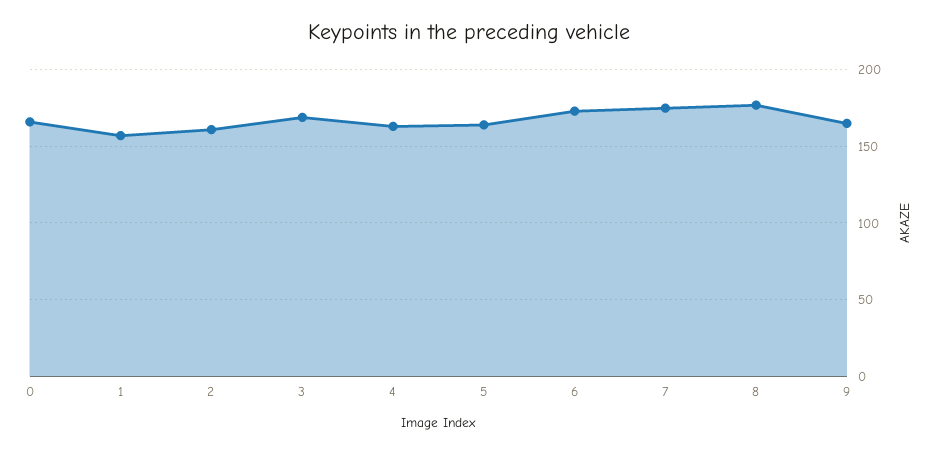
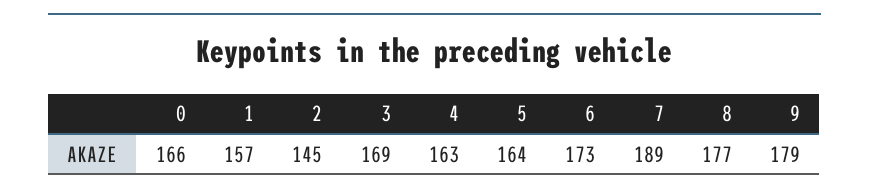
  {
    "0": 166,
    "1": 157,
-   "2": 160,
+   "2": 145,
    "3": 169,
    "4": 163,
    "5": 164,
    "6": 173,
-   "7": 175,
+   "7": 189,
    "8": 177,
-   "9": 165
+   "9": 179
  }

